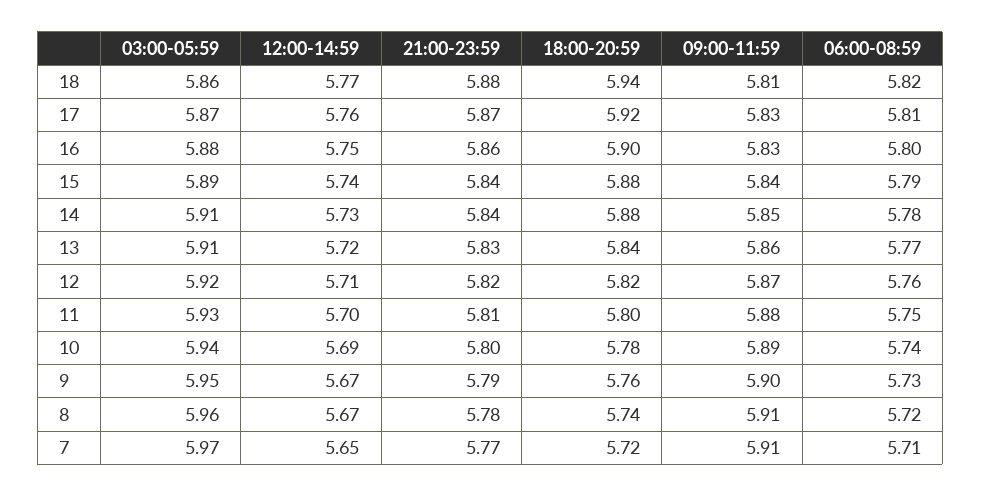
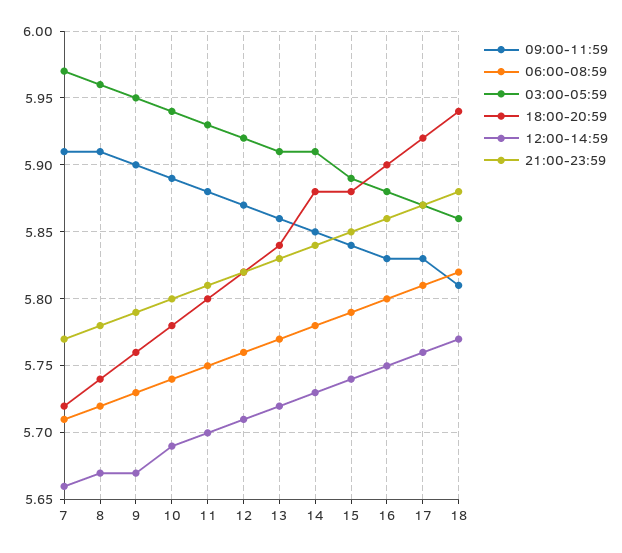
  {
    "03:00-05:59": {
      "18": 5.86,
      "17": 5.87,
      "16": 5.88,
      "15": 5.89,
      "14": 5.91,
      "13": 5.91,
      "12": 5.92,
      "11": 5.93,
      "10": 5.94,
      "9": 5.95,
      "8": 5.96,
      "7": 5.97
    },
    "12:00-14:59": {
      "18": 5.77,
      "17": 5.76,
      "16": 5.75,
      "15": 5.74,
      "14": 5.73,
      "13": 5.72,
      "12": 5.71,
      "11": 5.7,
      "10": 5.69,
      "9": 5.67,
      "8": 5.67,
-     "7": 5.65
+     "7": 5.66
    },
    "21:00-23:59": {
      "18": 5.88,
      "17": 5.87,
      "16": 5.86,
-     "15": 5.84,
+     "15": 5.85,
      "14": 5.84,
      "13": 5.83,
      "12": 5.82,
      "11": 5.81,
      "10": 5.8,
      "9": 5.79,
      "8": 5.78,
      "7": 5.77
    },
    "18:00-20:59": {
      "18": 5.94,
      "17": 5.92,
      "16": 5.9,
      "15": 5.88,
      "14": 5.88,
      "13": 5.84,
      "12": 5.82,
      "11": 5.8,
      "10": 5.78,
      "9": 5.76,
      "8": 5.74,
      "7": 5.72
    },
    "09:00-11:59": {
      "18": 5.81,
      "17": 5.83,
      "16": 5.83,
      "15": 5.84,
      "14": 5.85,
      "13": 5.86,
      "12": 5.87,
      "11": 5.88,
      "10": 5.89,
      "9": 5.9,
      "8": 5.91,
      "7": 5.91
    },
    "06:00-08:59": {
      "18": 5.82,
      "17": 5.81,
      "16": 5.8,
      "15": 5.79,
      "14": 5.78,
      "13": 5.77,
      "12": 5.76,
      "11": 5.75,
      "10": 5.74,
      "9": 5.73,
      "8": 5.72,
      "7": 5.71
    }
  }

